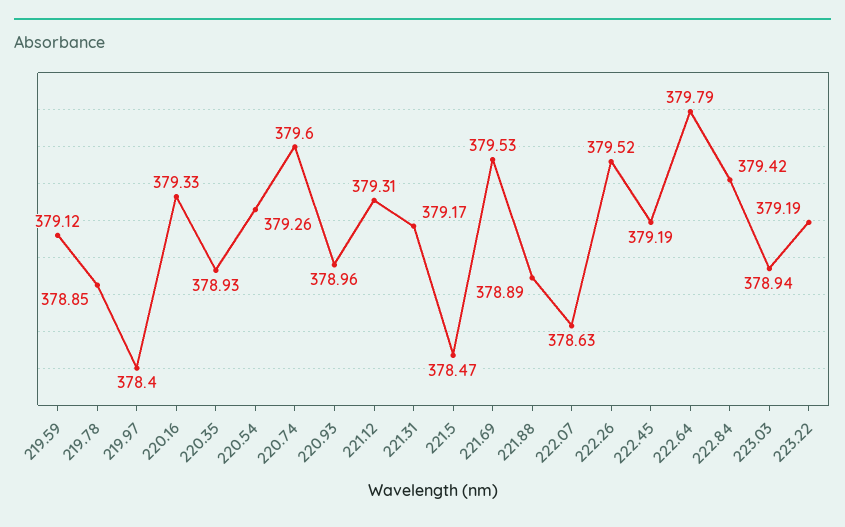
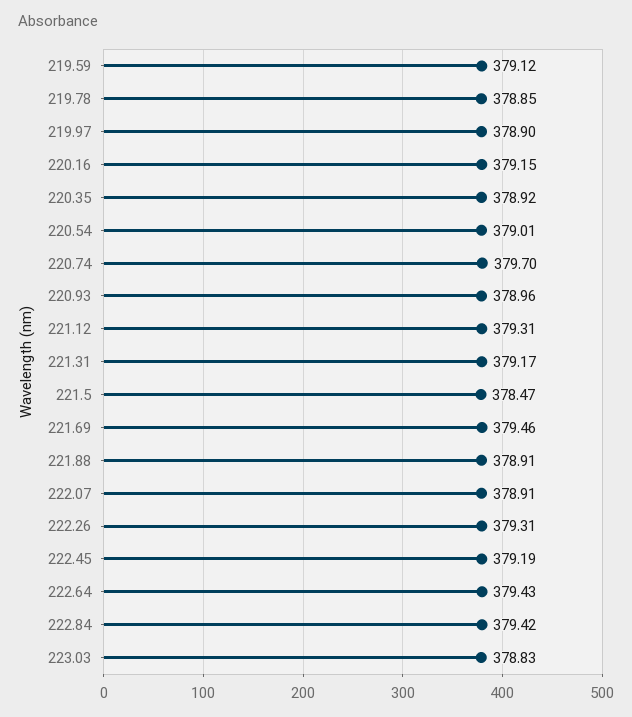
  {
    "219.59": 379.12,
    "219.78": 378.85,
-   "219.97": 378.4,
+   "219.97": 378.9,
-   "220.16": 379.33,
+   "220.16": 379.15,
-   "220.35": 378.93,
+   "220.35": 378.92,
-   "220.54": 379.26,
+   "220.54": 379.01,
-   "220.74": 379.6,
+   "220.74": 379.7,
    "220.93": 378.96,
    "221.12": 379.31,
    "221.31": 379.17,
    "221.5": 378.47,
-   "221.69": 379.53,
+   "221.69": 379.46,
-   "221.88": 378.89,
+   "221.88": 378.91,
-   "222.07": 378.63,
+   "222.07": 378.91,
-   "222.26": 379.52,
+   "222.26": 379.31,
    "222.45": 379.19,
-   "222.64": 379.79,
+   "222.64": 379.43,
    "222.84": 379.42,
-   "223.03": 378.94,
+   "223.03": 378.83
-   "223.22": 379.19
  }

